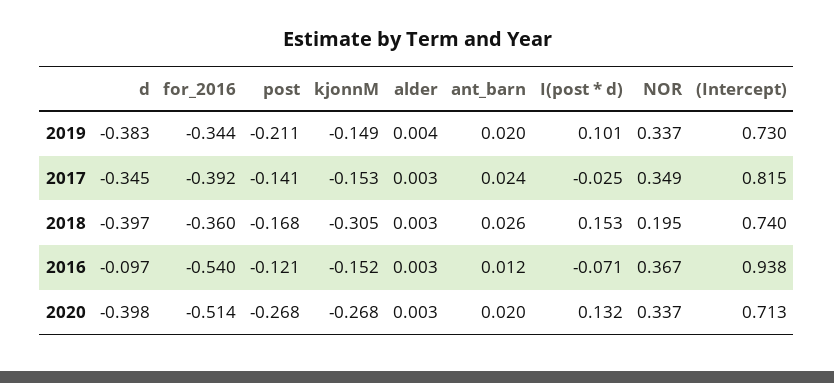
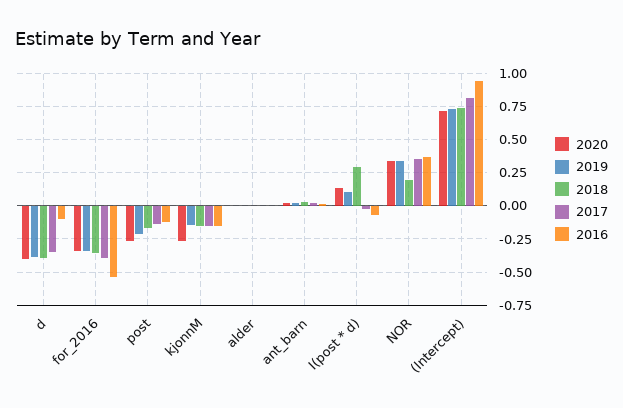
  {
    "2019": {
      "d": -0.383,
      "for_2016": -0.344,
      "post": -0.211,
      "kjonnM": -0.149,
      "alder": 0.004,
      "ant_barn": 0.02,
      "I(post * d)": 0.101,
      "NOR": 0.337,
      "(Intercept)": 0.73
    },
    "2017": {
      "d": -0.345,
      "for_2016": -0.392,
      "post": -0.141,
      "kjonnM": -0.153,
      "alder": 0.003,
      "ant_barn": 0.024,
      "I(post * d)": -0.025,
      "NOR": 0.349,
      "(Intercept)": 0.815
    },
    "2018": {
      "d": -0.397,
      "for_2016": -0.36,
      "post": -0.168,
-     "kjonnM": -0.305,
+     "kjonnM": -0.15,
      "alder": 0.003,
      "ant_barn": 0.026,
-     "I(post * d)": 0.153,
+     "I(post * d)": 0.3,
      "NOR": 0.195,
      "(Intercept)": 0.74
    },
    "2016": {
      "d": -0.097,
      "for_2016": -0.54,
      "post": -0.121,
      "kjonnM": -0.152,
      "alder": 0.003,
      "ant_barn": 0.012,
      "I(post * d)": -0.071,
      "NOR": 0.367,
      "(Intercept)": 0.938
    },
    "2020": {
      "d": -0.398,
-     "for_2016": -0.514,
+     "for_2016": -0.35,
      "post": -0.268,
      "kjonnM": -0.268,
      "alder": 0.003,
      "ant_barn": 0.02,
      "I(post * d)": 0.132,
      "NOR": 0.337,
      "(Intercept)": 0.713
    }
  }

